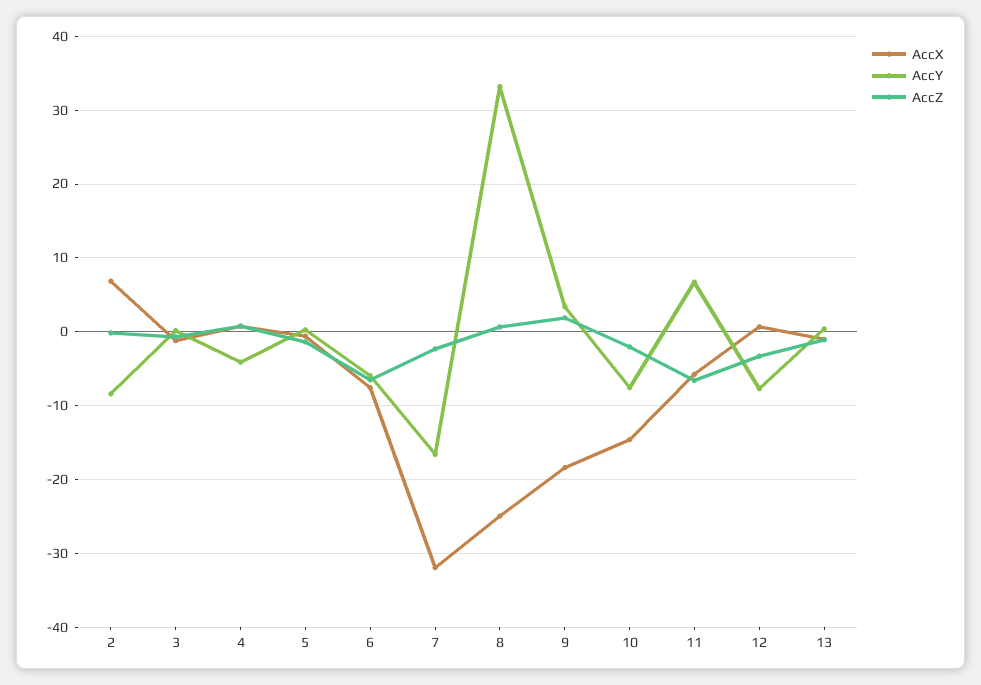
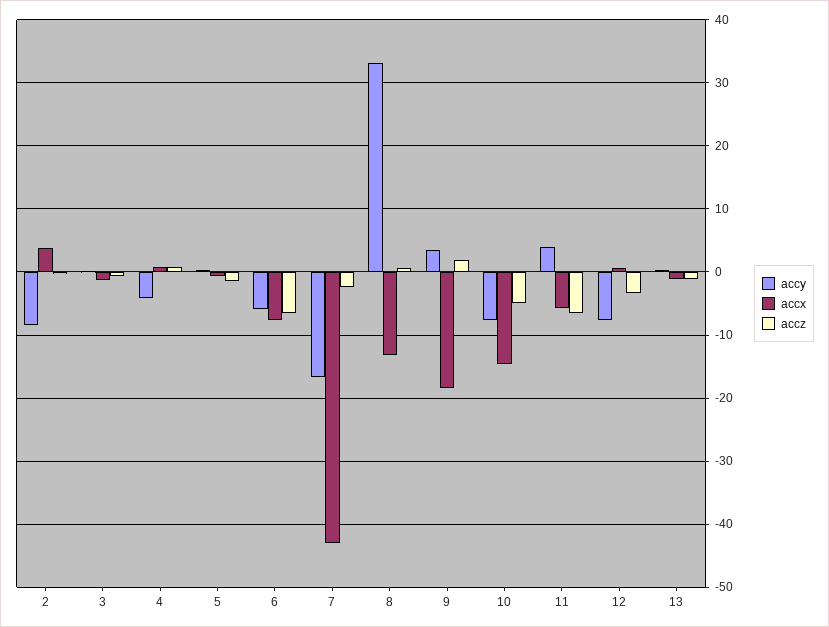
  {
    "AccX": {
-     "2": 7,
+     "2": 4,
      "3": -1,
      "4": 1,
      "5": -1,
      "6": -8,
-     "7": -32,
+     "7": -43,
-     "8": -25,
+     "8": -13,
      "9": -18,
      "10": -15,
      "11": -6,
      "12": 1,
      "13": -1
    },
    "AccY": {
      "2": -8,
      "3": 0,
      "4": -4,
      "5": 0,
      "6": -6,
      "7": -17,
      "8": 33,
      "9": 3,
      "10": -8,
-     "11": 7,
+     "11": 4,
      "12": -8,
      "13": 0
    },
    "AccZ": {
      "2": 0,
      "3": -1,
      "4": 1,
      "5": -1,
      "6": -7,
      "7": -2,
      "8": 1,
      "9": 2,
-     "10": -2,
+     "10": -5,
      "11": -7,
      "12": -3,
      "13": -1
    }
  }

